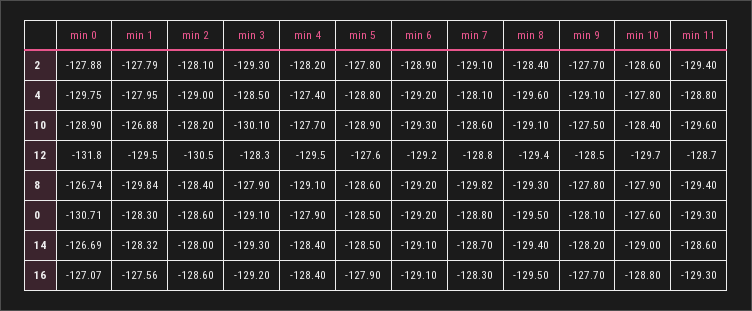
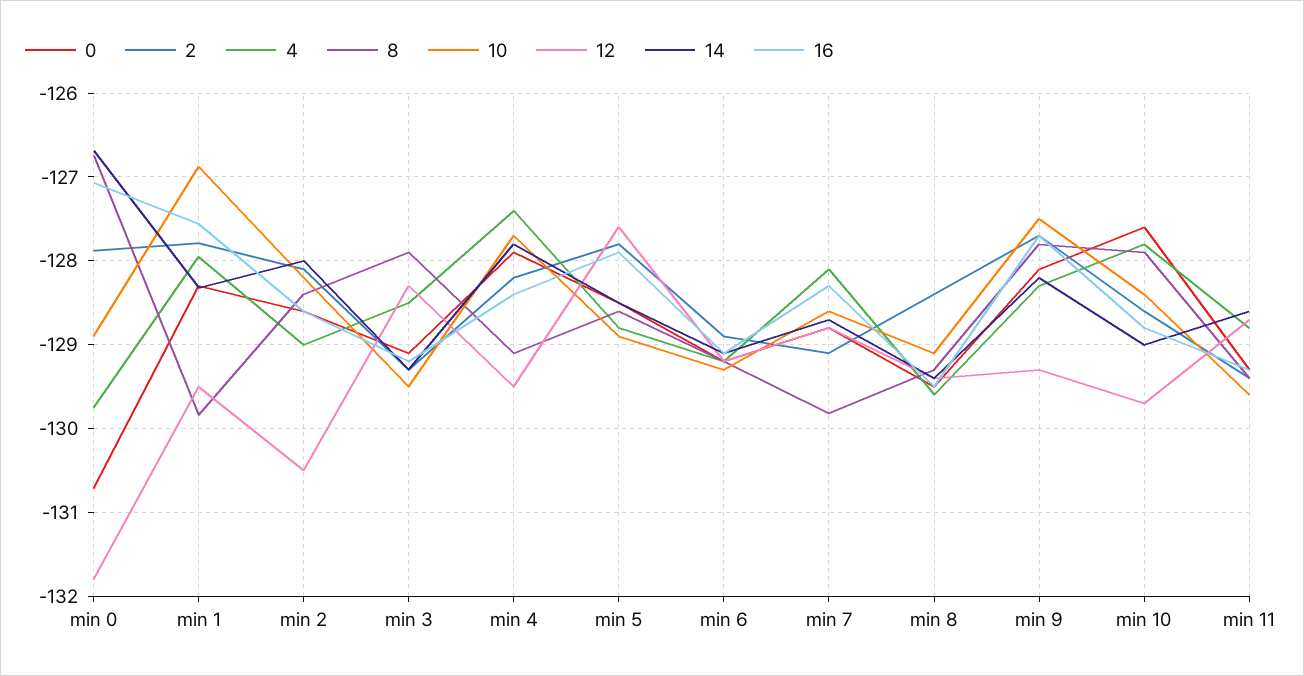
  {
    "2": {
      "min 0": -127.88,
      "min 1": -127.79,
      "min 2": -128.1,
      "min 3": -129.3,
      "min 4": -128.2,
      "min 5": -127.8,
      "min 6": -128.9,
      "min 7": -129.1,
      "min 8": -128.4,
      "min 9": -127.7,
      "min 10": -128.6,
      "min 11": -129.4
    },
    "4": {
      "min 0": -129.75,
      "min 1": -127.95,
      "min 2": -129,
      "min 3": -128.5,
      "min 4": -127.4,
      "min 5": -128.8,
      "min 6": -129.2,
      "min 7": -128.1,
      "min 8": -129.6,
-     "min 9": -129.1,
+     "min 9": -128.3,
      "min 10": -127.8,
      "min 11": -128.8
    },
    "10": {
      "min 0": -128.9,
      "min 1": -126.88,
      "min 2": -128.2,
-     "min 3": -130.1,
+     "min 3": -129.5,
      "min 4": -127.7,
      "min 5": -128.9,
      "min 6": -129.3,
      "min 7": -128.6,
      "min 8": -129.1,
      "min 9": -127.5,
      "min 10": -128.4,
      "min 11": -129.6
    },
    "12": {
      "min 0": -131.8,
      "min 1": -129.5,
      "min 2": -130.5,
      "min 3": -128.3,
      "min 4": -129.5,
      "min 5": -127.6,
      "min 6": -129.2,
      "min 7": -128.8,
      "min 8": -129.4,
-     "min 9": -128.5,
+     "min 9": -129.3,
      "min 10": -129.7,
      "min 11": -128.7
    },
    "8": {
      "min 0": -126.74,
      "min 1": -129.84,
      "min 2": -128.4,
      "min 3": -127.9,
      "min 4": -129.1,
      "min 5": -128.6,
      "min 6": -129.2,
      "min 7": -129.82,
      "min 8": -129.3,
      "min 9": -127.8,
      "min 10": -127.9,
      "min 11": -129.4
    },
    "0": {
      "min 0": -130.71,
      "min 1": -128.3,
      "min 2": -128.6,
      "min 3": -129.1,
      "min 4": -127.9,
      "min 5": -128.5,
      "min 6": -129.2,
      "min 7": -128.8,
      "min 8": -129.5,
      "min 9": -128.1,
      "min 10": -127.6,
      "min 11": -129.3
    },
    "14": {
      "min 0": -126.69,
      "min 1": -128.32,
      "min 2": -128,
      "min 3": -129.3,
-     "min 4": -128.4,
+     "min 4": -127.8,
      "min 5": -128.5,
      "min 6": -129.1,
      "min 7": -128.7,
      "min 8": -129.4,
      "min 9": -128.2,
      "min 10": -129,
      "min 11": -128.6
    },
    "16": {
      "min 0": -127.07,
      "min 1": -127.56,
      "min 2": -128.6,
      "min 3": -129.2,
      "min 4": -128.4,
      "min 5": -127.9,
      "min 6": -129.1,
      "min 7": -128.3,
      "min 8": -129.5,
      "min 9": -127.7,
      "min 10": -128.8,
      "min 11": -129.3
    }
  }

